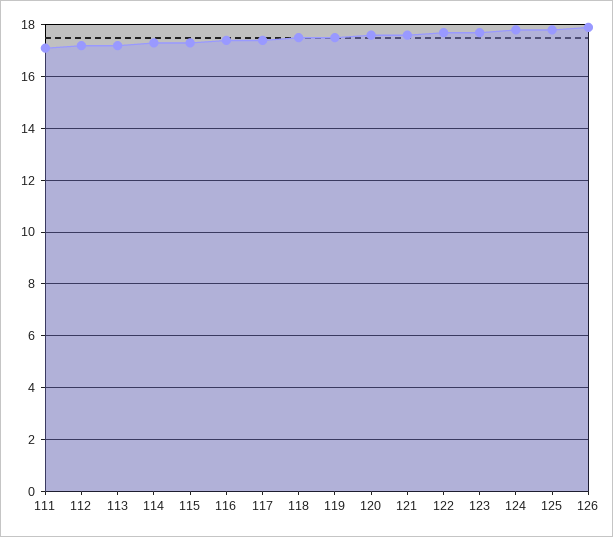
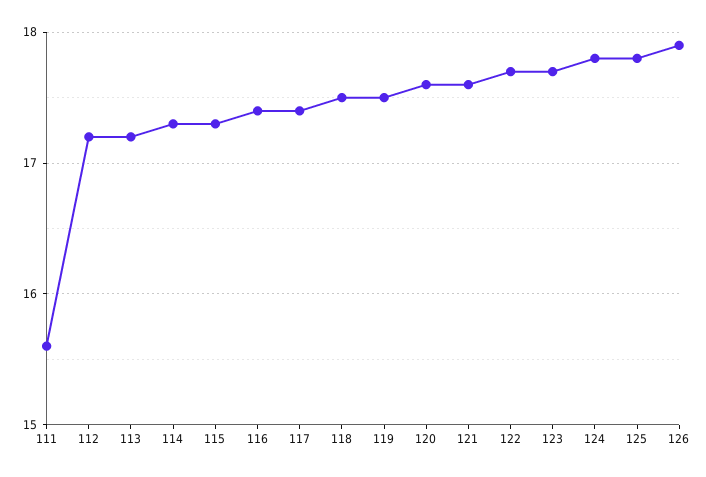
  {
-   "111": 17,
+   "111": 15.6,
    "112": 17.2,
    "113": 17.2,
    "114": 17.3,
    "115": 17.3,
    "116": 17.4,
    "117": 17.4,
    "118": 17.5,
    "119": 17.5,
    "120": 17.6,
    "121": 17.6,
    "122": 17.7,
    "123": 17.7,
    "124": 17.8,
    "125": 17.8,
    "126": 17.9
  }

